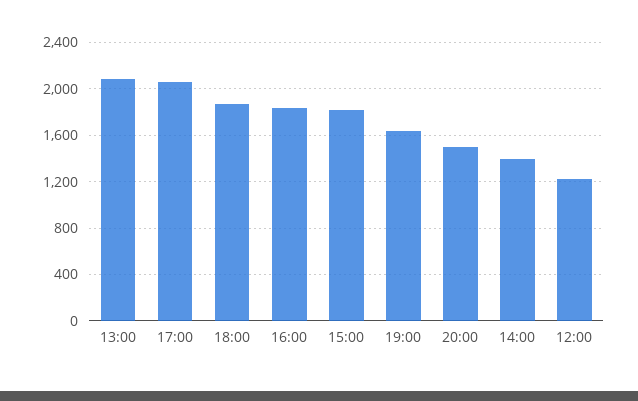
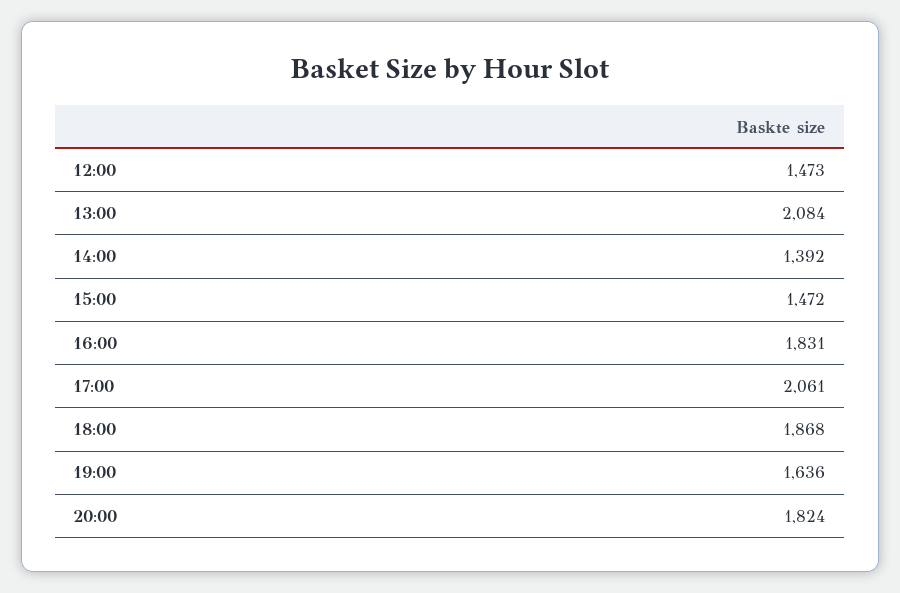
  {
    "13:00": 2084,
    "17:00": 2061,
    "18:00": 1868,
    "16:00": 1831,
-   "15:00": 1800,
+   "15:00": 1472,
    "19:00": 1636,
-   "20:00": 1500,
+   "20:00": 1824,
    "14:00": 1392,
-   "12:00": 1200
+   "12:00": 1473
  }

